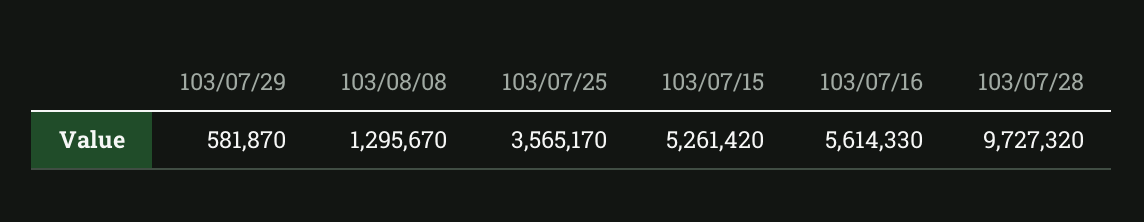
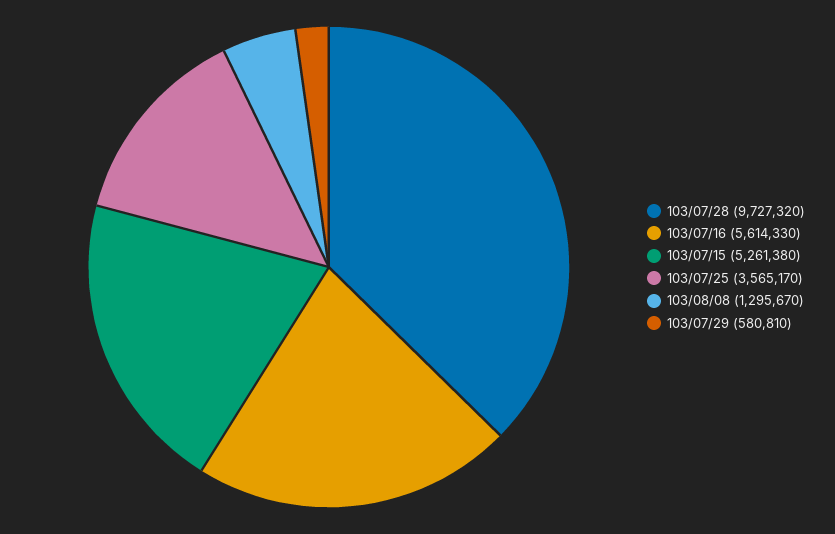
  {
-   "103/07/29": 581870,
+   "103/07/29": 580810,
    "103/08/08": 1295670,
    "103/07/25": 3565170,
-   "103/07/15": 5261420,
+   "103/07/15": 5261380,
    "103/07/16": 5614330,
    "103/07/28": 9727320
  }

